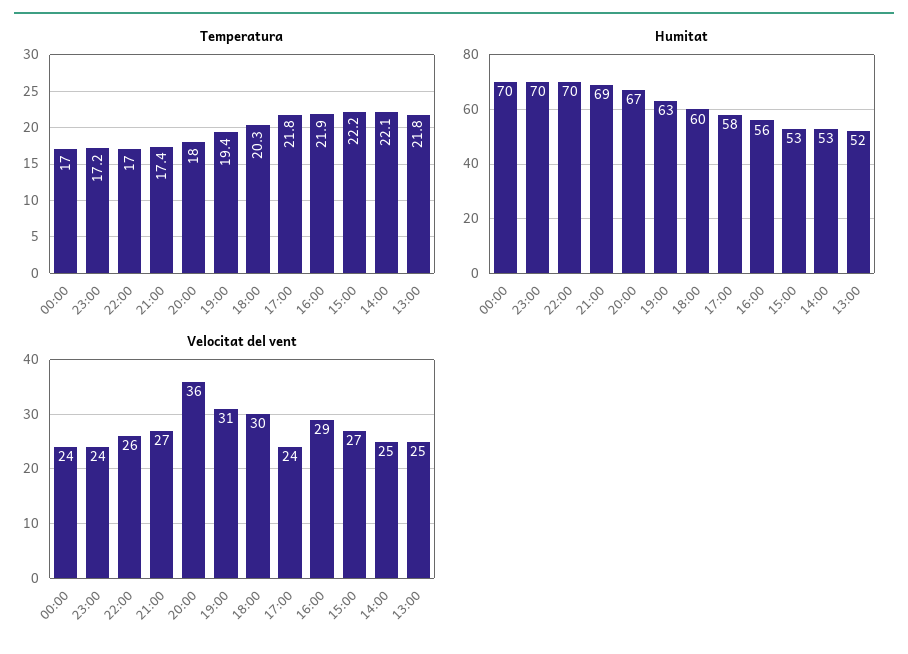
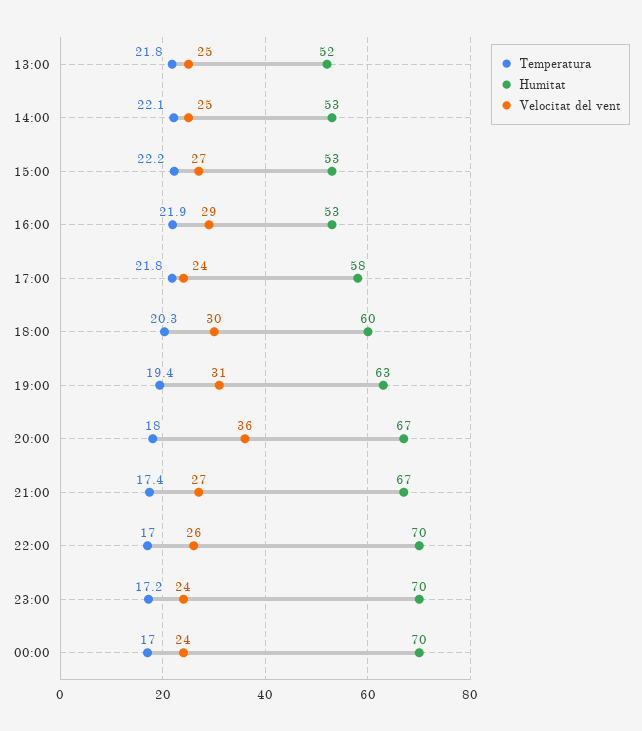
  {
    "Temperatura": {
      "00:00": 17,
      "23:00": 17.2,
      "22:00": 17,
      "21:00": 17.4,
      "20:00": 18,
      "19:00": 19.4,
      "18:00": 20.3,
      "17:00": 21.8,
      "16:00": 21.9,
      "15:00": 22.2,
      "14:00": 22.1,
      "13:00": 21.8
    },
    "Humitat": {
      "00:00": 70,
      "23:00": 70,
      "22:00": 70,
-     "21:00": 69,
+     "21:00": 67,
      "20:00": 67,
      "19:00": 63,
      "18:00": 60,
      "17:00": 58,
-     "16:00": 56,
+     "16:00": 53,
      "15:00": 53,
      "14:00": 53,
      "13:00": 52
    },
    "Velocitat del vent": {
      "00:00": 24,
      "23:00": 24,
      "22:00": 26,
      "21:00": 27,
      "20:00": 36,
      "19:00": 31,
      "18:00": 30,
      "17:00": 24,
      "16:00": 29,
      "15:00": 27,
      "14:00": 25,
      "13:00": 25
    }
  }

